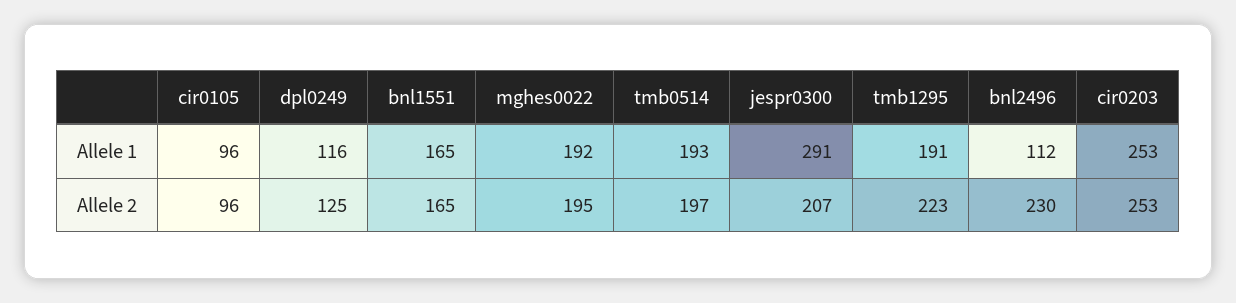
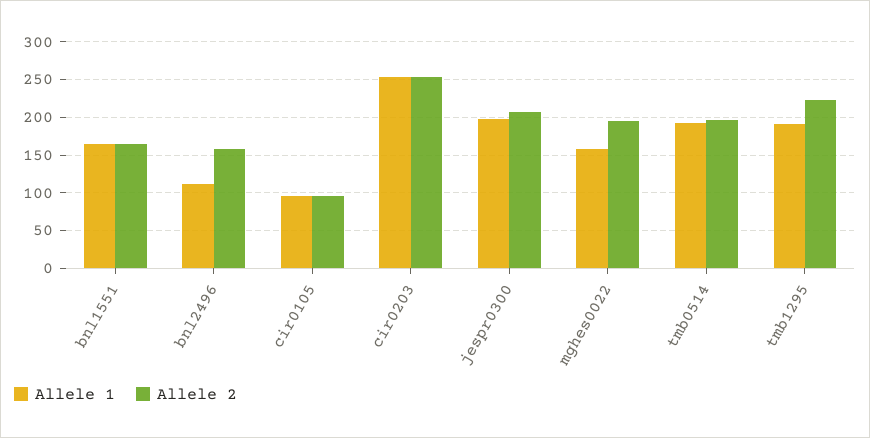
  {
    "Allele 1": {
      "cir0105": 96,
-     "dpl0249": 116,
      "bnl1551": 165,
-     "mghes0022": 192,
+     "mghes0022": 160,
      "tmb0514": 193,
-     "jespr0300": 291,
+     "jespr0300": 200,
      "tmb1295": 191,
      "bnl2496": 112,
      "cir0203": 253
    },
    "Allele 2": {
      "cir0105": 96,
-     "dpl0249": 125,
      "bnl1551": 165,
      "mghes0022": 195,
      "tmb0514": 197,
      "jespr0300": 207,
      "tmb1295": 223,
-     "bnl2496": 230,
+     "bnl2496": 160,
      "cir0203": 253
    }
  }

